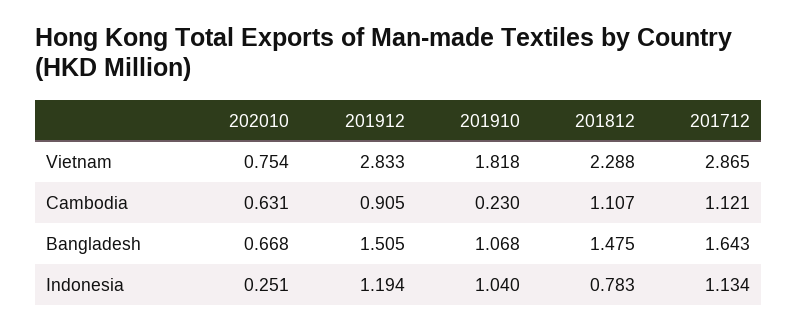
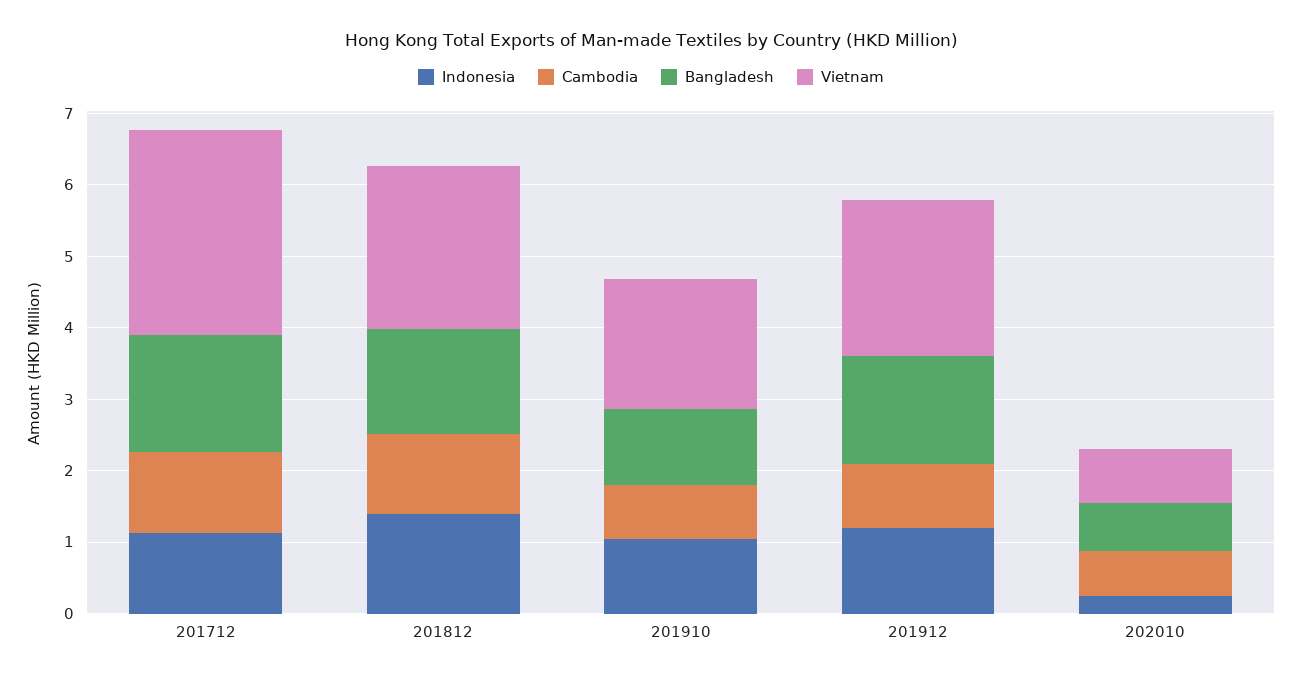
  {
    "Vietnam": {
      "202010": 0.754,
-     "201912": 2.833,
+     "201912": 2.2,
      "201910": 1.818,
      "201812": 2.288,
      "201712": 2.865
    },
    "Cambodia": {
      "202010": 0.631,
      "201912": 0.905,
-     "201910": 0.23,
+     "201910": 0.8,
      "201812": 1.107,
      "201712": 1.121
    },
    "Bangladesh": {
      "202010": 0.668,
      "201912": 1.505,
      "201910": 1.068,
      "201812": 1.475,
      "201712": 1.643
    },
    "Indonesia": {
      "202010": 0.251,
      "201912": 1.194,
      "201910": 1.04,
-     "201812": 0.783,
+     "201812": 1.4,
      "201712": 1.134
    }
  }

